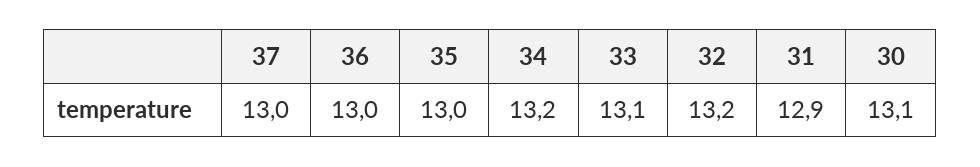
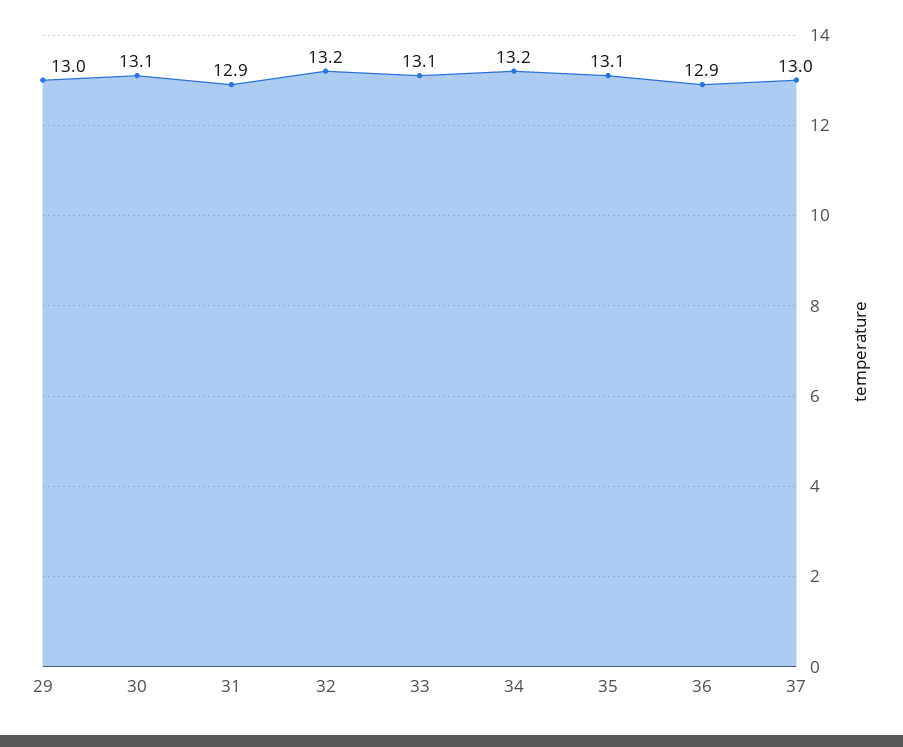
  {
    "37": 13,
-   "36": 13,
+   "36": 12.9,
-   "35": 13,
+   "35": 13.1,
    "34": 13.2,
    "33": 13.1,
    "32": 13.2,
    "31": 12.9,
-   "30": 13.1
+   "30": 13.1,
+   "29": 13
  }

